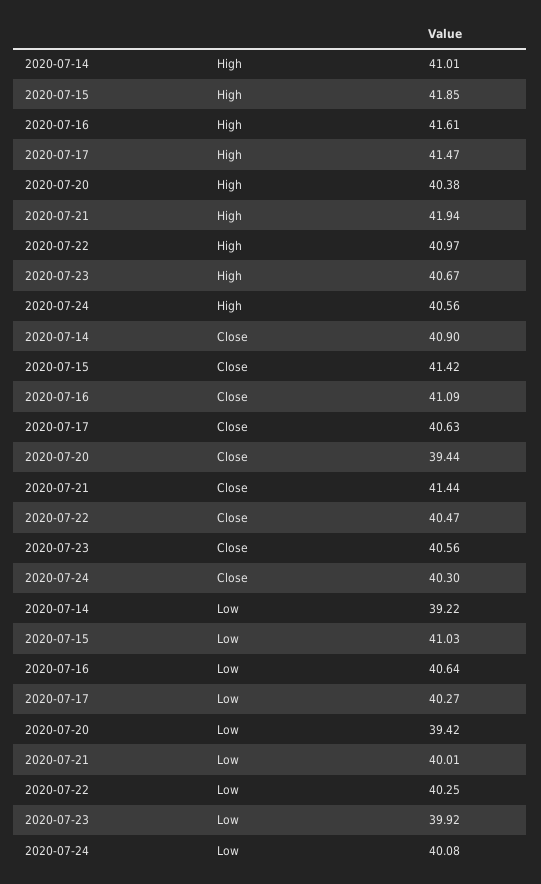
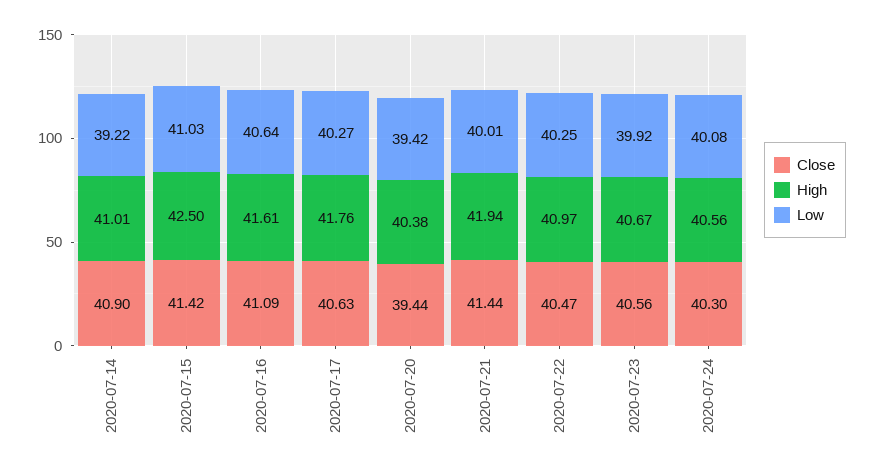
  {
    "High": {
      "2020-07-14": 41.01,
-     "2020-07-15": 41.85,
+     "2020-07-15": 42.5,
      "2020-07-16": 41.61,
-     "2020-07-17": 41.47,
+     "2020-07-17": 41.76,
      "2020-07-20": 40.38,
      "2020-07-21": 41.94,
      "2020-07-22": 40.97,
      "2020-07-23": 40.67,
      "2020-07-24": 40.56
    },
    "Close": {
      "2020-07-14": 40.9,
      "2020-07-15": 41.42,
      "2020-07-16": 41.09,
      "2020-07-17": 40.63,
      "2020-07-20": 39.44,
      "2020-07-21": 41.44,
      "2020-07-22": 40.47,
      "2020-07-23": 40.56,
      "2020-07-24": 40.3
    },
    "Low": {
      "2020-07-14": 39.22,
      "2020-07-15": 41.03,
      "2020-07-16": 40.64,
      "2020-07-17": 40.27,
      "2020-07-20": 39.42,
      "2020-07-21": 40.01,
      "2020-07-22": 40.25,
      "2020-07-23": 39.92,
      "2020-07-24": 40.08
    }
  }

